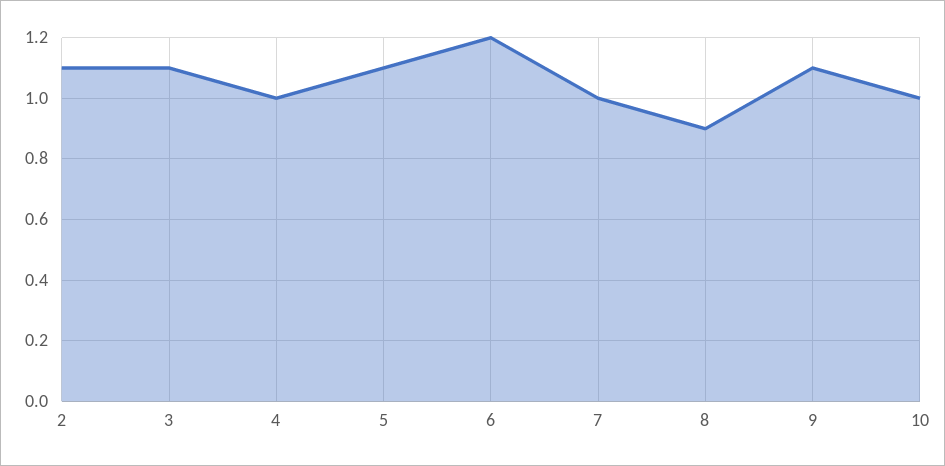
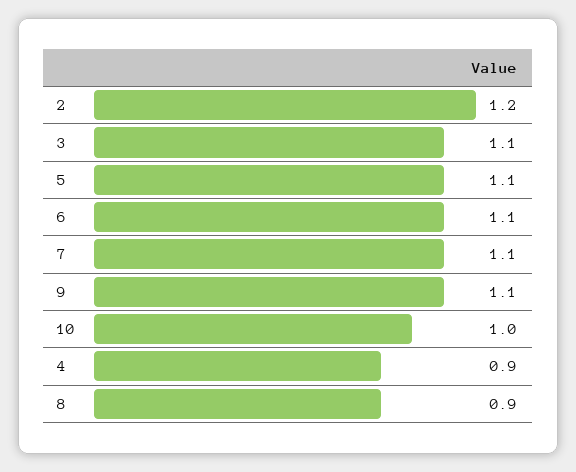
  {
-   "2": 1.1,
+   "2": 1.2,
    "3": 1.1,
-   "4": 1,
+   "4": 0.9,
    "5": 1.1,
-   "6": 1.2,
+   "6": 1.1,
-   "7": 1,
+   "7": 1.1,
    "8": 0.9,
    "9": 1.1,
    "10": 1
  }

